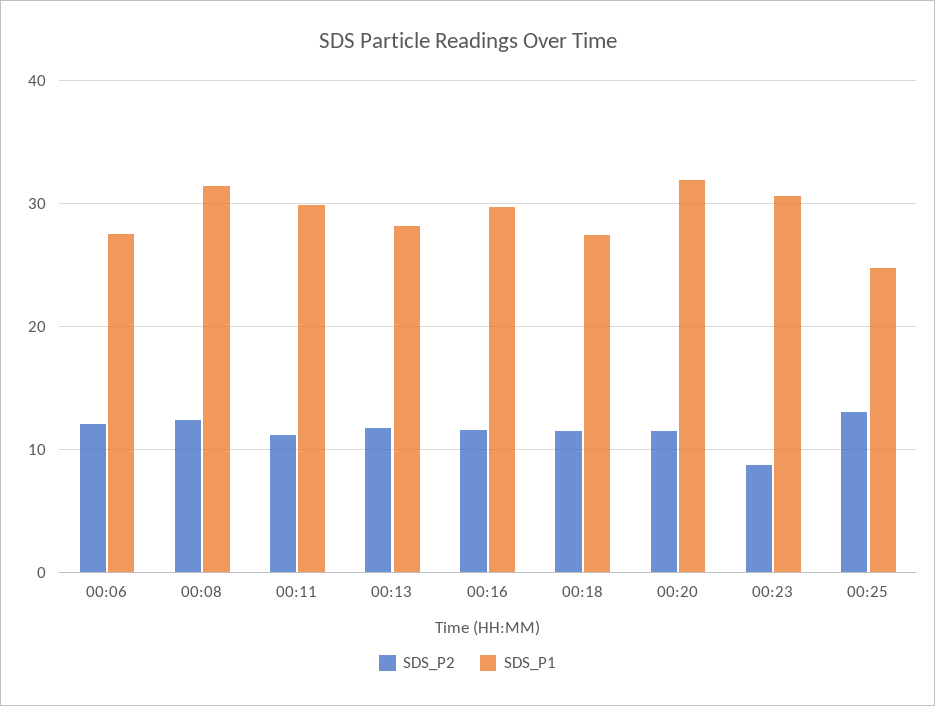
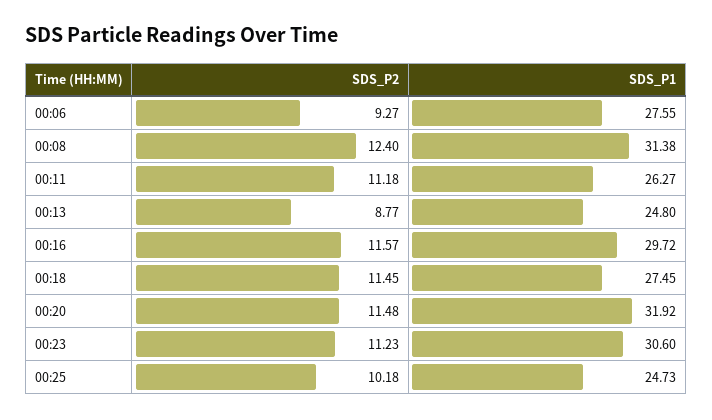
  {
    "SDS_P2": {
-     "00:06": 12,
+     "00:06": 9.27,
      "00:08": 12.4,
      "00:11": 11.18,
-     "00:13": 12,
+     "00:13": 8.77,
      "00:16": 11.57,
      "00:18": 11.45,
      "00:20": 11.48,
-     "00:23": 9,
+     "00:23": 11.23,
-     "00:25": 13
+     "00:25": 10.18
    },
    "SDS_P1": {
      "00:06": 27.55,
      "00:08": 31.38,
-     "00:11": 30,
+     "00:11": 26.27,
-     "00:13": 28,
+     "00:13": 24.8,
      "00:16": 29.72,
      "00:18": 27.45,
      "00:20": 31.92,
      "00:23": 30.6,
      "00:25": 24.73
    }
  }

